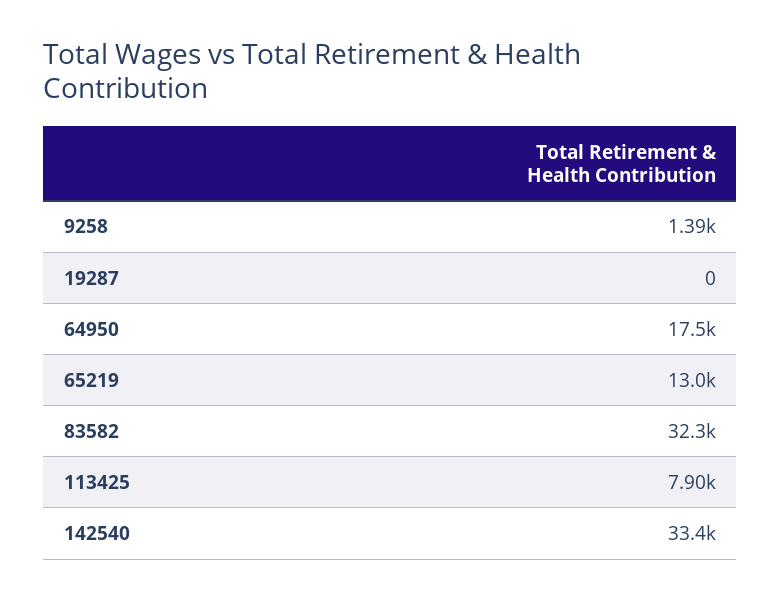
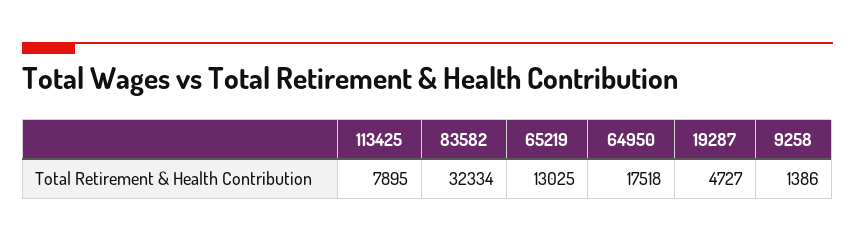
  {
    "9258": 1386,
-   "19287": 0,
+   "19287": 4727,
    "64950": 17518,
    "65219": 13025,
    "83582": 32334,
-   "113425": 7895,
+   "113425": 7895
-   "142540": 33400
  }

